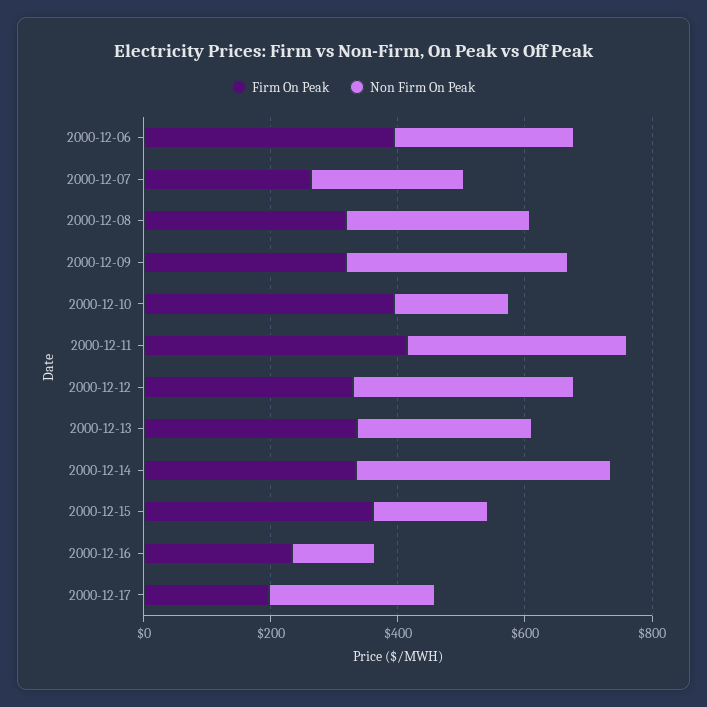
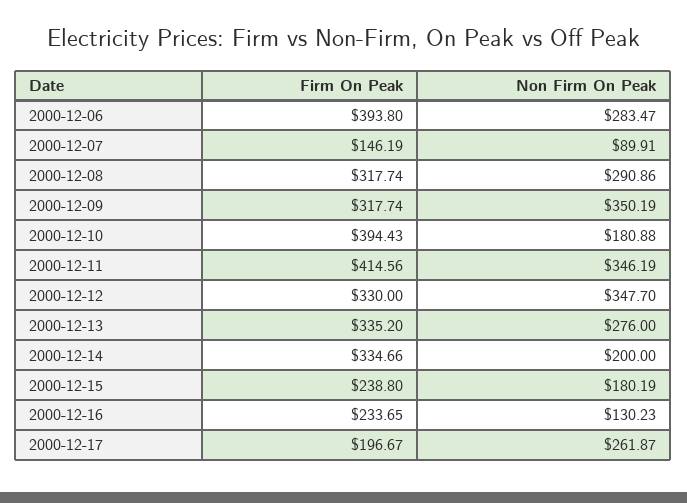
  {
    "Firm On Peak": {
      "2000-12-06": 393.8,
-     "2000-12-07": 250,
+     "2000-12-07": 146.19,
      "2000-12-08": 317.74,
      "2000-12-09": 317.74,
      "2000-12-10": 394.43,
      "2000-12-11": 414.56,
      "2000-12-12": 330,
      "2000-12-13": 335.2,
      "2000-12-14": 334.66,
-     "2000-12-15": 350,
+     "2000-12-15": 238.8,
      "2000-12-16": 233.65,
      "2000-12-17": 196.67
    },
    "Non Firm On Peak": {
      "2000-12-06": 283.47,
-     "2000-12-07": 250,
+     "2000-12-07": 89.91,
      "2000-12-08": 290.86,
      "2000-12-09": 350.19,
      "2000-12-10": 180.88,
      "2000-12-11": 346.19,
      "2000-12-12": 347.7,
      "2000-12-13": 276,
-     "2000-12-14": 400,
+     "2000-12-14": 200,
      "2000-12-15": 180.19,
      "2000-12-16": 130.23,
      "2000-12-17": 261.87
    }
  }

